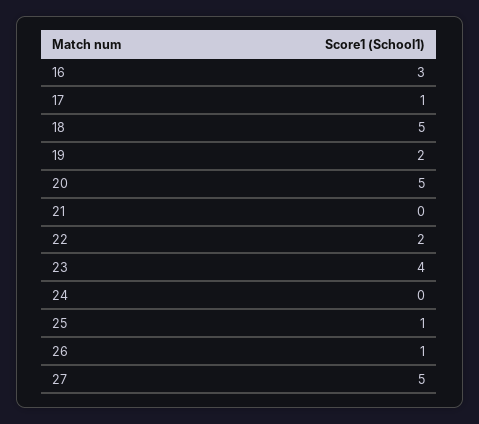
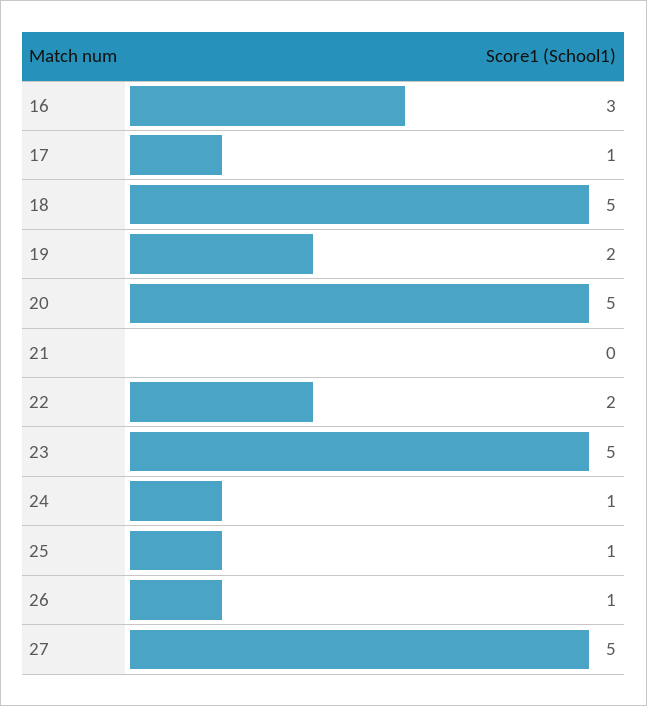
  {
    "16": 3,
    "17": 1,
    "18": 5,
    "19": 2,
    "20": 5,
    "21": 0,
    "22": 2,
-   "23": 4,
+   "23": 5,
-   "24": 0,
+   "24": 1,
    "25": 1,
    "26": 1,
    "27": 5
  }

